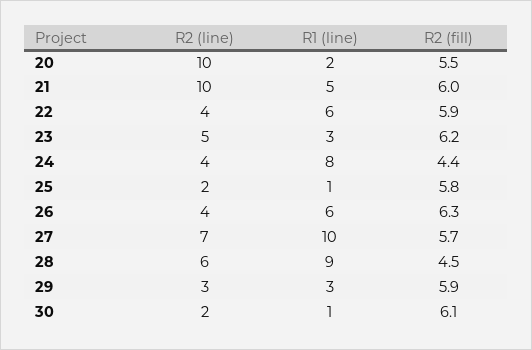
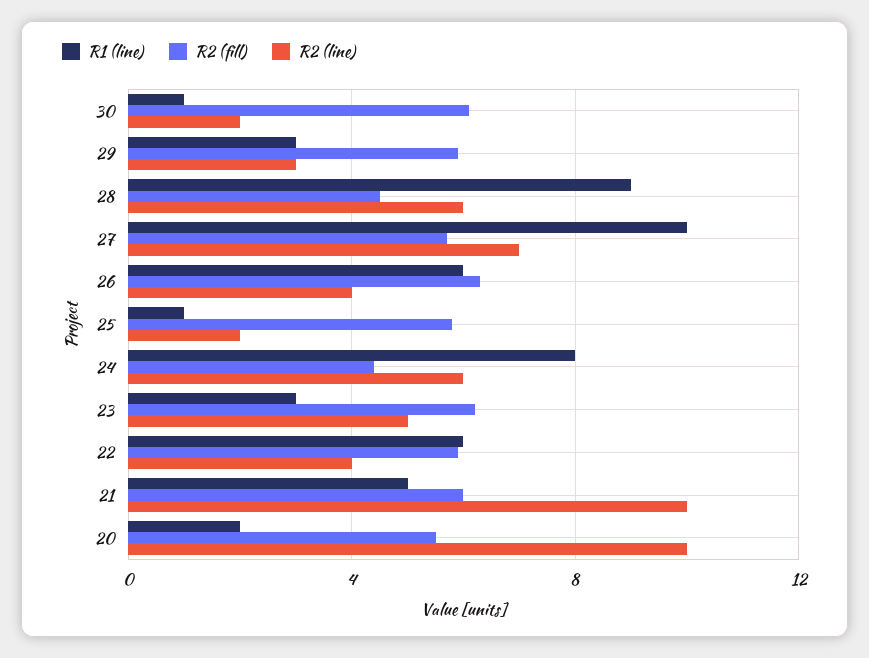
  {
    "R2 (line)": {
      "20": 10,
      "21": 10,
      "22": 4,
      "23": 5,
-     "24": 4,
+     "24": 6,
      "25": 2,
      "26": 4,
      "27": 7,
      "28": 6,
      "29": 3,
      "30": 2
    },
    "R1 (line)": {
      "20": 2,
      "21": 5,
      "22": 6,
      "23": 3,
      "24": 8,
      "25": 1,
      "26": 6,
      "27": 10,
      "28": 9,
      "29": 3,
      "30": 1
    },
    "R2 (fill)": {
      "20": 5.5,
      "21": 6,
      "22": 5.9,
      "23": 6.2,
      "24": 4.4,
      "25": 5.8,
      "26": 6.3,
      "27": 5.7,
      "28": 4.5,
      "29": 5.9,
      "30": 6.1
    }
  }

